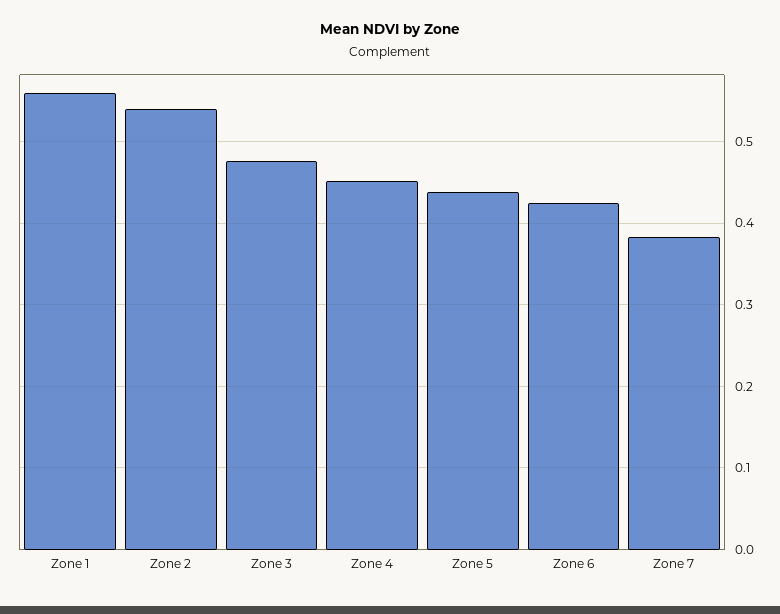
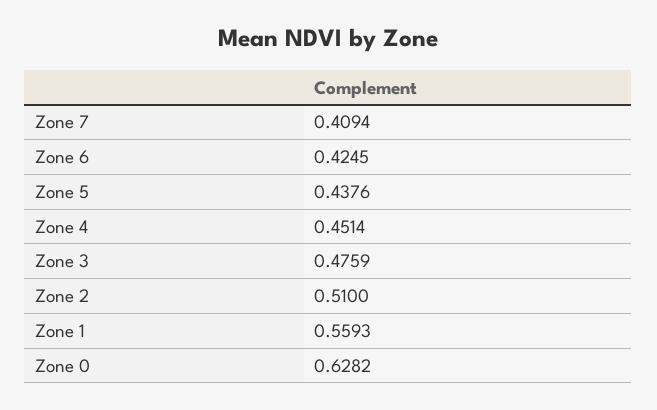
  {
    "Zone 1": 0.5593,
-   "Zone 2": 0.54,
+   "Zone 2": 0.51,
    "Zone 3": 0.4759,
    "Zone 4": 0.4514,
    "Zone 5": 0.4376,
    "Zone 6": 0.4245,
-   "Zone 7": 0.38
+   "Zone 7": 0.4094,
+   "Zone 0": 0.6282
  }

